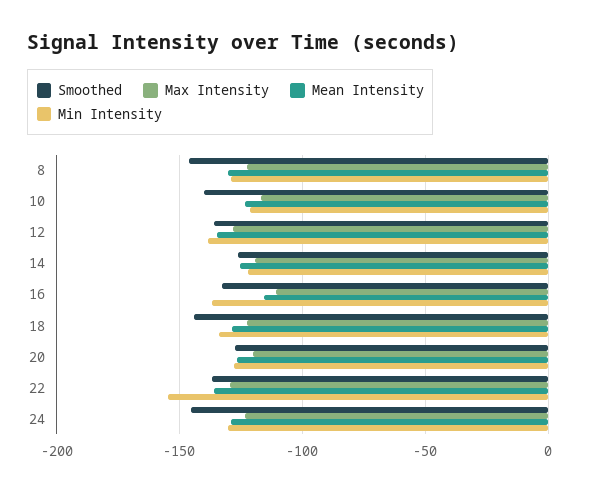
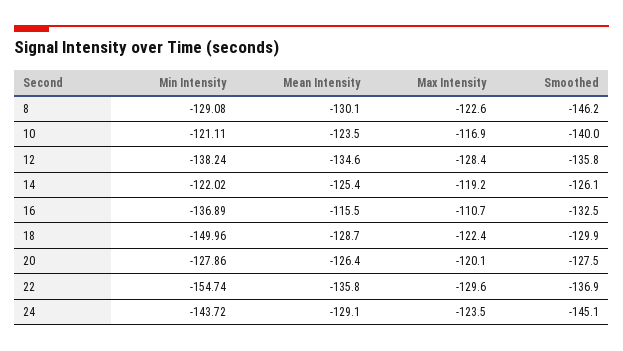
  {
    "Smoothed": {
      "8": -146.2,
      "10": -140,
      "12": -135.8,
      "14": -126.1,
      "16": -132.5,
-     "18": -145,
+     "18": -129.9,
      "20": -127.5,
      "22": -136.9,
      "24": -145.1
    },
    "Max Intensity": {
      "8": -122.6,
      "10": -116.9,
      "12": -128.4,
      "14": -119.2,
      "16": -110.7,
      "18": -122.4,
      "20": -120.1,
      "22": -129.6,
      "24": -123.5
    },
    "Mean Intensity": {
      "8": -130.1,
      "10": -123.5,
      "12": -134.6,
      "14": -125.4,
      "16": -115.5,
      "18": -128.7,
      "20": -126.4,
      "22": -135.8,
      "24": -129.1
    },
    "Min Intensity": {
      "8": -129.08,
      "10": -121.11,
      "12": -138.24,
      "14": -122.02,
      "16": -136.89,
-     "18": -135,
+     "18": -149.96,
      "20": -127.86,
      "22": -154.74,
-     "24": -130
+     "24": -143.72
    }
  }

